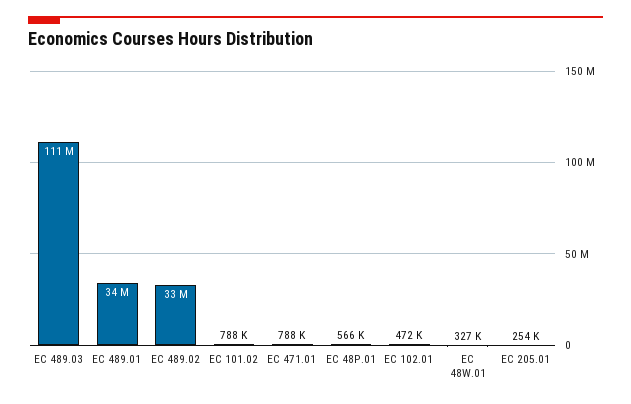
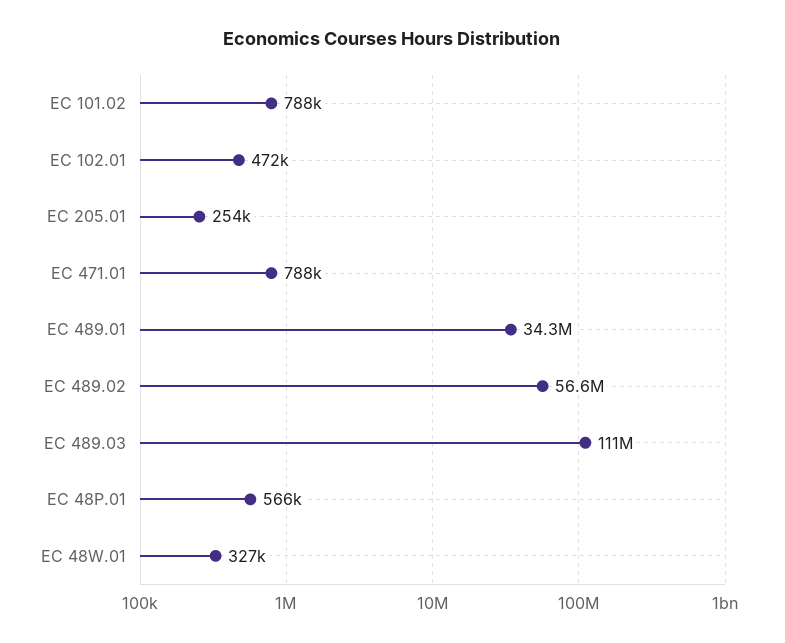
  {
    "EC 489.03": 111000000,
    "EC 489.01": 34300000,
-   "EC 489.02": 33000000,
+   "EC 489.02": 56600000,
    "EC 101.02": 788000,
    "EC 471.01": 788000,
    "EC 48P.01": 566000,
    "EC 102.01": 472000,
    "EC 48W.01": 327000,
    "EC 205.01": 254000
  }

